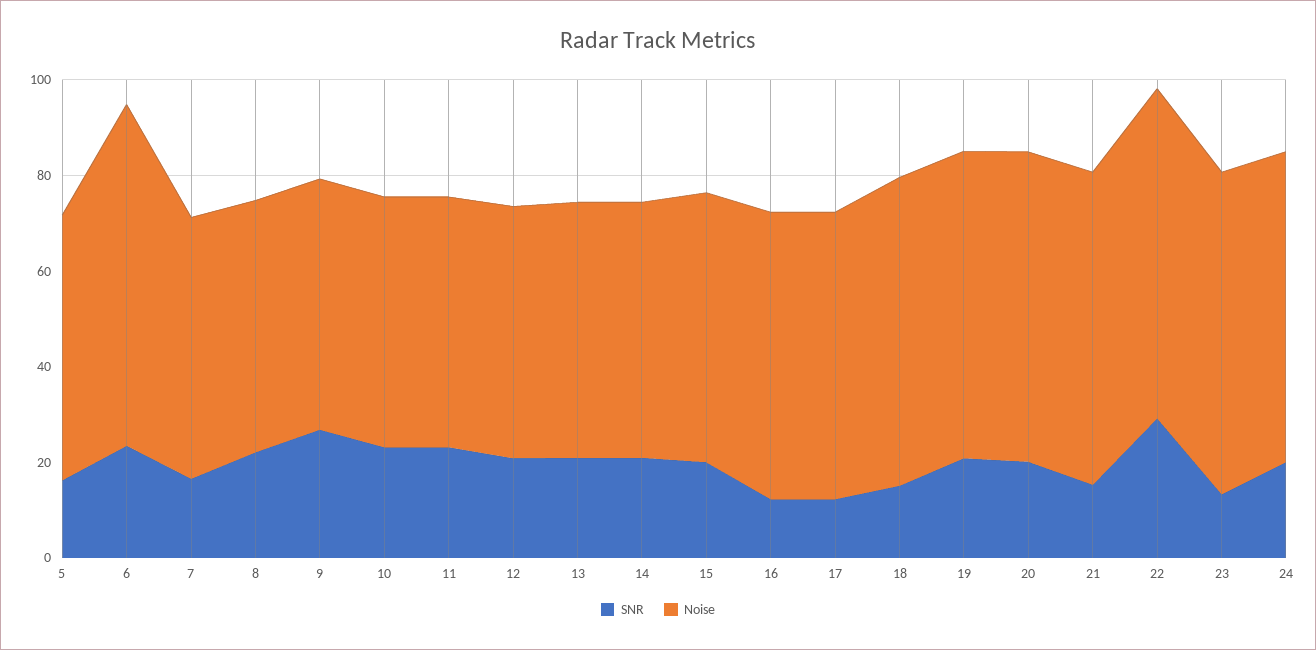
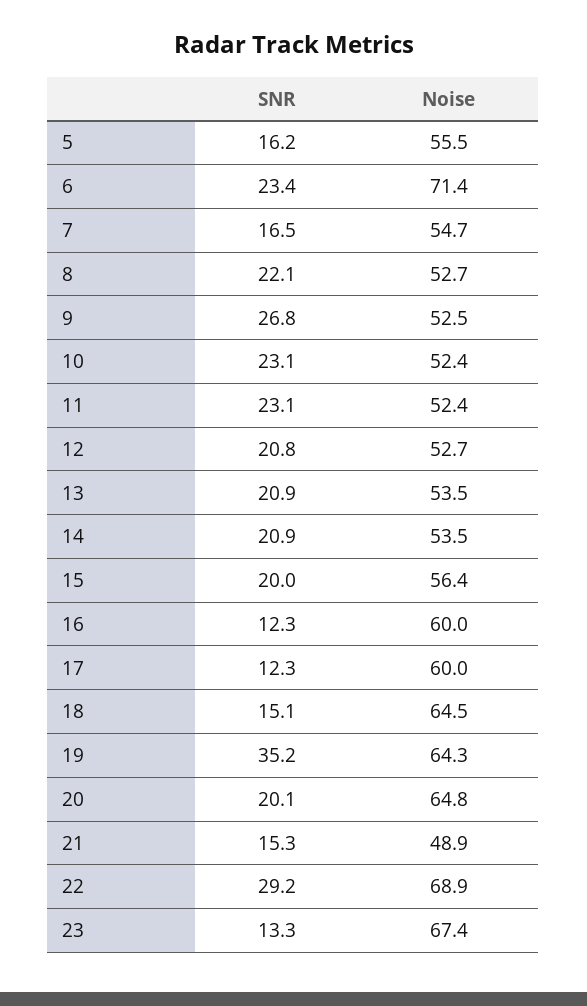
  {
    "SNR": {
      "5": 16.2,
      "6": 23.4,
      "7": 16.5,
      "8": 22.1,
      "9": 26.8,
      "10": 23.1,
      "11": 23.1,
      "12": 20.8,
      "13": 20.9,
      "14": 20.9,
      "15": 20,
      "16": 12.3,
      "17": 12.3,
      "18": 15.1,
-     "19": 20,
+     "19": 35.2,
      "20": 20.1,
      "21": 15.3,
      "22": 29.2,
-     "23": 13.3,
+     "23": 13.3
-     "24": 20
    },
    "Noise": {
      "5": 55.5,
      "6": 71.4,
      "7": 54.7,
      "8": 52.7,
      "9": 52.5,
      "10": 52.4,
      "11": 52.4,
      "12": 52.7,
      "13": 53.5,
      "14": 53.5,
      "15": 56.4,
      "16": 60,
      "17": 60,
      "18": 64.5,
      "19": 64.3,
      "20": 64.8,
-     "21": 65,
+     "21": 48.9,
      "22": 68.9,
-     "23": 67.4,
+     "23": 67.4
-     "24": 65
    }
  }

